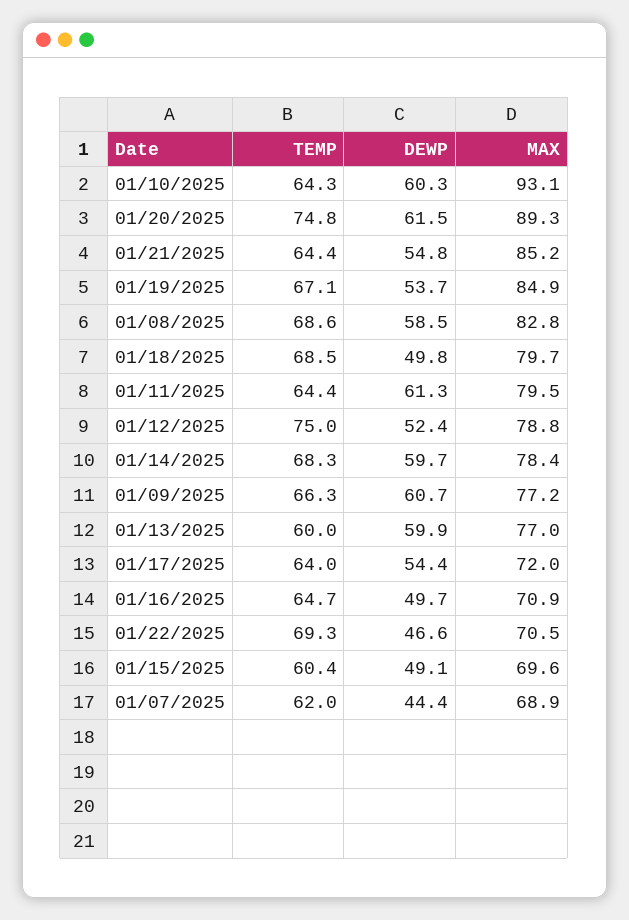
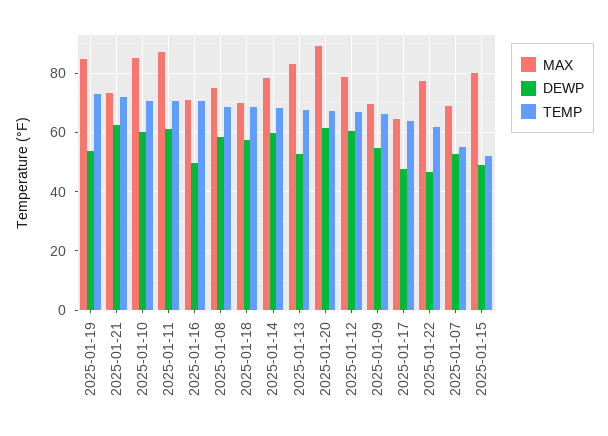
  {
    "TEMP": {
-     "01/10/2025": 64.3,
+     "01/10/2025": 70,
-     "01/20/2025": 74.8,
+     "01/20/2025": 67.5,
-     "01/21/2025": 64.4,
+     "01/21/2025": 72.5,
-     "01/19/2025": 67.1,
+     "01/19/2025": 72.5,
      "01/08/2025": 68.6,
      "01/18/2025": 68.5,
-     "01/11/2025": 64.4,
+     "01/11/2025": 70,
-     "01/12/2025": 75,
+     "01/12/2025": 67.5,
      "01/14/2025": 68.3,
      "01/09/2025": 66.3,
-     "01/13/2025": 60,
+     "01/13/2025": 67.5,
      "01/17/2025": 64,
-     "01/16/2025": 64.7,
+     "01/16/2025": 70,
-     "01/22/2025": 69.3,
+     "01/22/2025": 62.5,
-     "01/15/2025": 60.4,
+     "01/15/2025": 52.5,
-     "01/07/2025": 62
+     "01/07/2025": 55
    },
    "DEWP": {
      "01/10/2025": 60.3,
      "01/20/2025": 61.5,
-     "01/21/2025": 54.8,
+     "01/21/2025": 62.5,
      "01/19/2025": 53.7,
      "01/08/2025": 58.5,
-     "01/18/2025": 49.8,
+     "01/18/2025": 57.5,
      "01/11/2025": 61.3,
-     "01/12/2025": 52.4,
+     "01/12/2025": 60,
      "01/14/2025": 59.7,
-     "01/09/2025": 60.7,
+     "01/09/2025": 55,
-     "01/13/2025": 59.9,
+     "01/13/2025": 52.5,
-     "01/17/2025": 54.4,
+     "01/17/2025": 47.5,
      "01/16/2025": 49.7,
      "01/22/2025": 46.6,
      "01/15/2025": 49.1,
-     "01/07/2025": 44.4
+     "01/07/2025": 52.5
    },
    "MAX": {
-     "01/10/2025": 93.1,
+     "01/10/2025": 85,
      "01/20/2025": 89.3,
-     "01/21/2025": 85.2,
+     "01/21/2025": 72.5,
      "01/19/2025": 84.9,
-     "01/08/2025": 82.8,
+     "01/08/2025": 75,
-     "01/18/2025": 79.7,
+     "01/18/2025": 70,
-     "01/11/2025": 79.5,
+     "01/11/2025": 87.5,
      "01/12/2025": 78.8,
      "01/14/2025": 78.4,
-     "01/09/2025": 77.2,
+     "01/09/2025": 70,
-     "01/13/2025": 77,
+     "01/13/2025": 82.5,
-     "01/17/2025": 72,
+     "01/17/2025": 65,
      "01/16/2025": 70.9,
-     "01/22/2025": 70.5,
+     "01/22/2025": 77.5,
-     "01/15/2025": 69.6,
+     "01/15/2025": 80,
      "01/07/2025": 68.9
    }
  }

